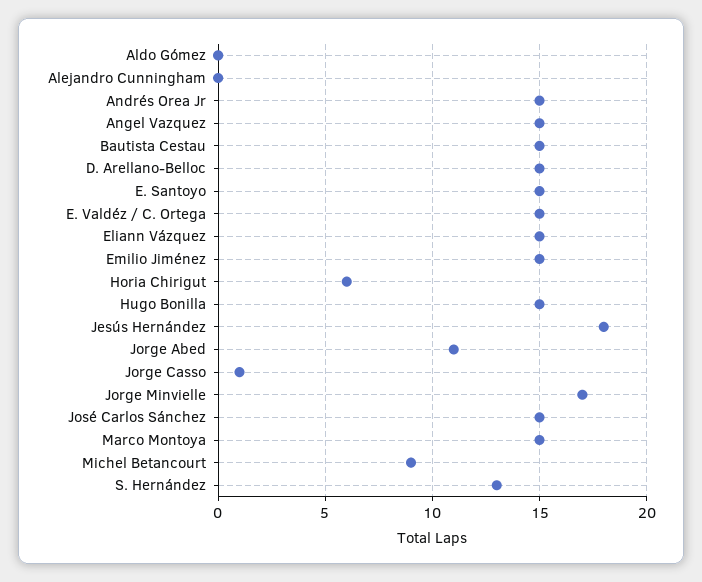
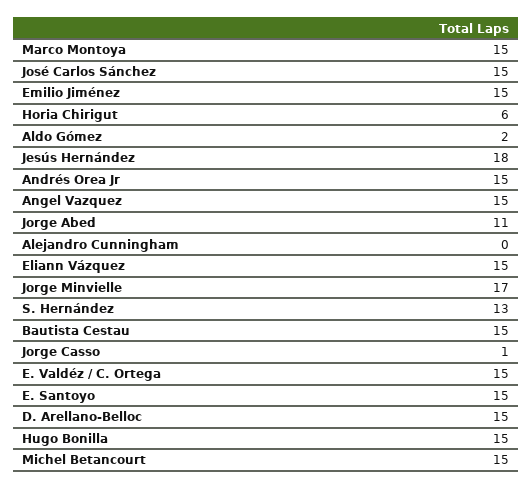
  {
-   "Aldo Gómez": 0,
+   "Aldo Gómez": 2,
    "Alejandro Cunningham": 0,
    "Andrés Orea Jr": 15,
    "Angel Vazquez": 15,
    "Bautista Cestau": 15,
    "D. Arellano-Belloc": 15,
    "E. Santoyo": 15,
    "E. Valdéz / C. Ortega": 15,
    "Eliann Vázquez": 15,
    "Emilio Jiménez": 15,
    "Horia Chirigut": 6,
    "Hugo Bonilla": 15,
    "Jesús Hernández": 18,
    "Jorge Abed": 11,
    "Jorge Casso": 1,
    "Jorge Minvielle": 17,
    "José Carlos Sánchez": 15,
    "Marco Montoya": 15,
-   "Michel Betancourt": 9,
+   "Michel Betancourt": 15,
    "S. Hernández": 13
  }

